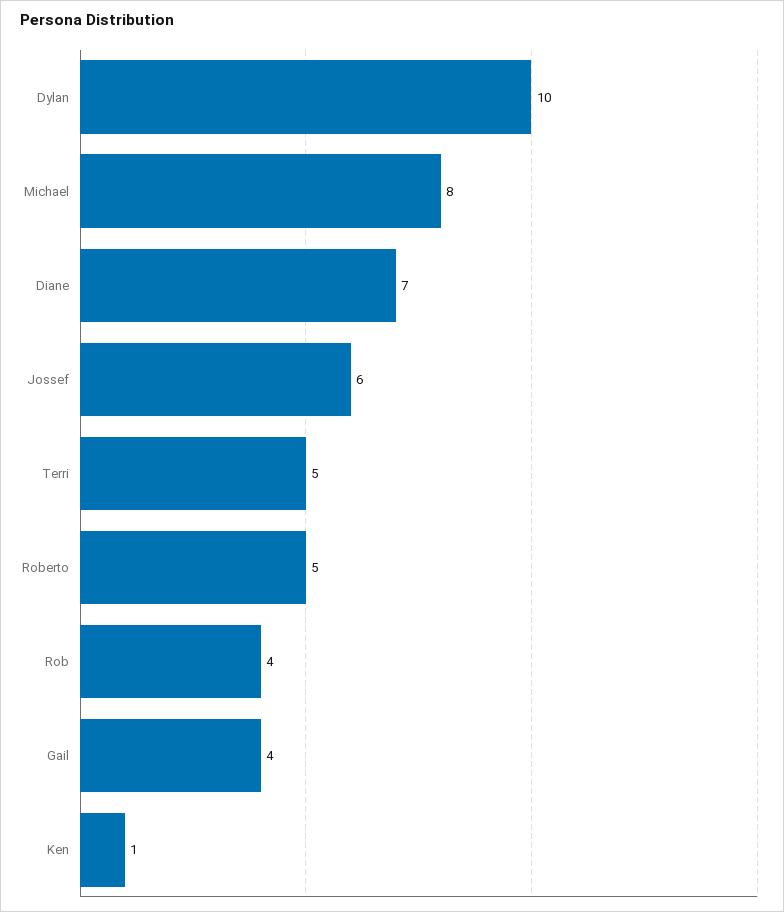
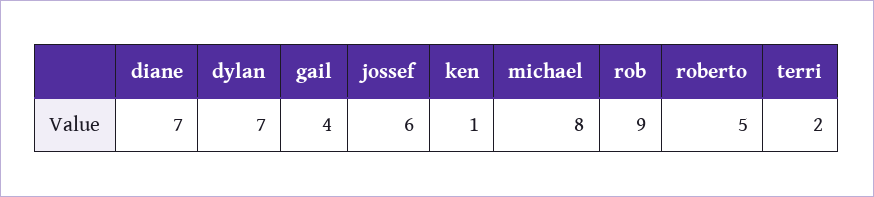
  {
-   "Dylan": 10,
+   "Dylan": 7,
    "Michael": 8,
    "Diane": 7,
    "Jossef": 6,
-   "Terri": 5,
+   "Terri": 2,
    "Roberto": 5,
-   "Rob": 4,
+   "Rob": 9,
    "Gail": 4,
    "Ken": 1
  }

